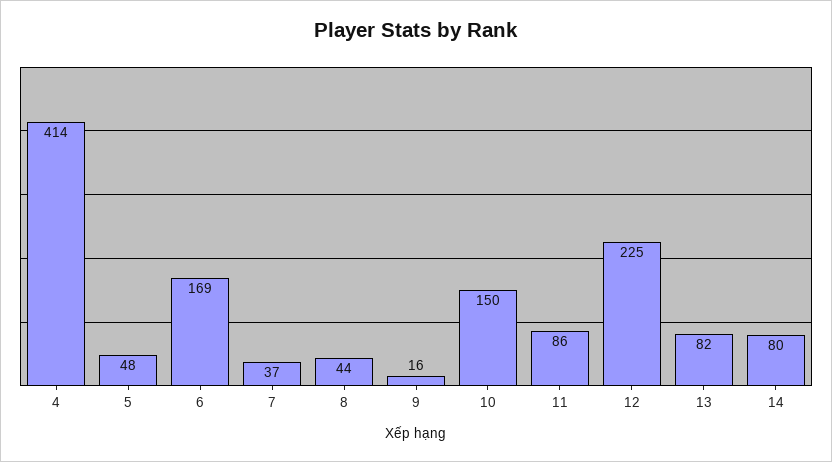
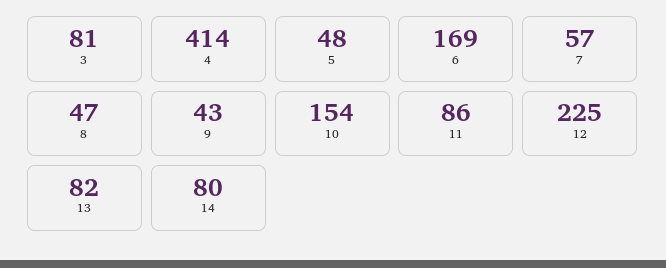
  {
    "4": 414,
    "5": 48,
    "6": 169,
-   "7": 37,
+   "7": 57,
-   "8": 44,
+   "8": 47,
-   "9": 16,
+   "9": 43,
-   "10": 150,
+   "10": 154,
    "11": 86,
    "12": 225,
    "13": 82,
-   "14": 80
+   "14": 80,
+   "3": 81
  }

